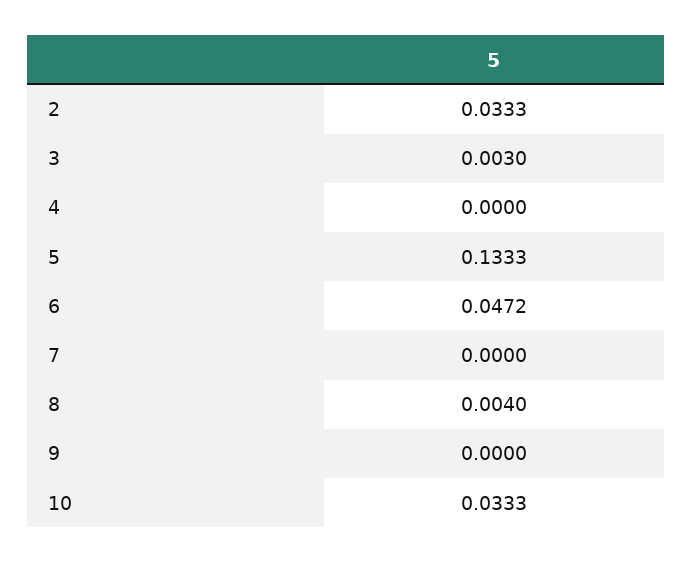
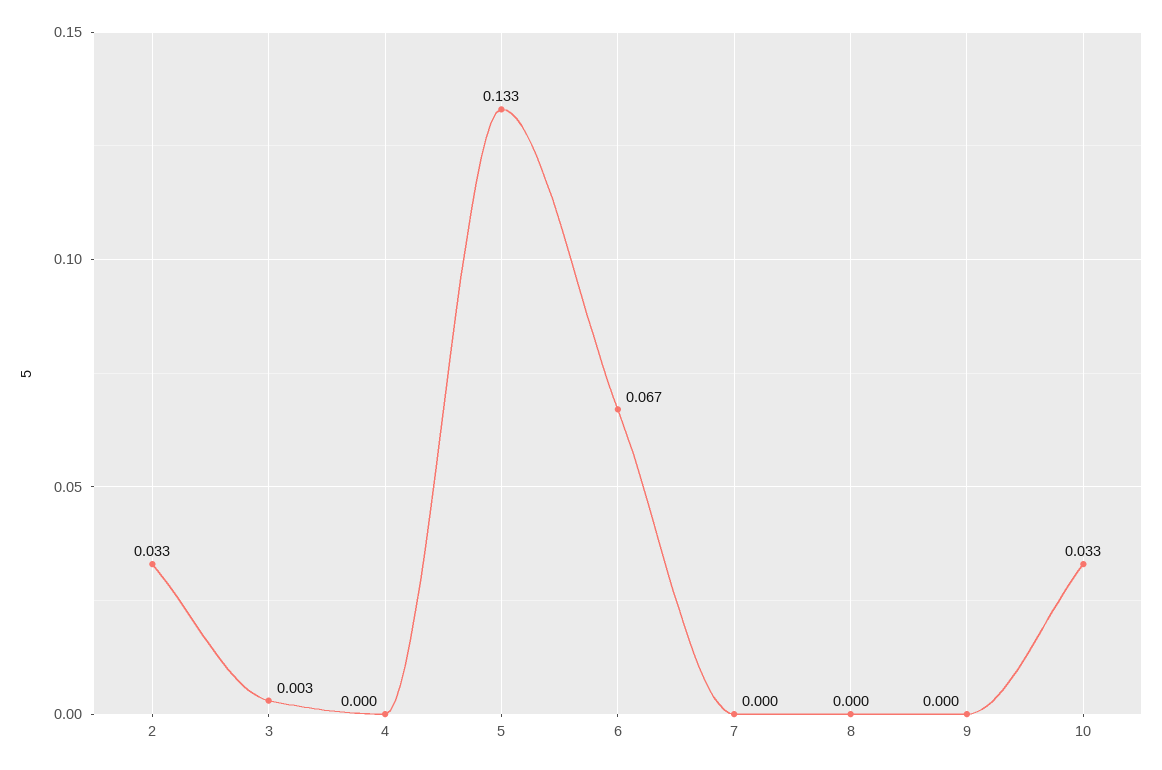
  {
    "2": 0.0333,
    "3": 0.003,
    "4": 0,
    "5": 0.1333,
-   "6": 0.0472,
+   "6": 0.067,
    "7": 0,
-   "8": 0.004,
+   "8": 0,
    "9": 0,
    "10": 0.0333
  }

